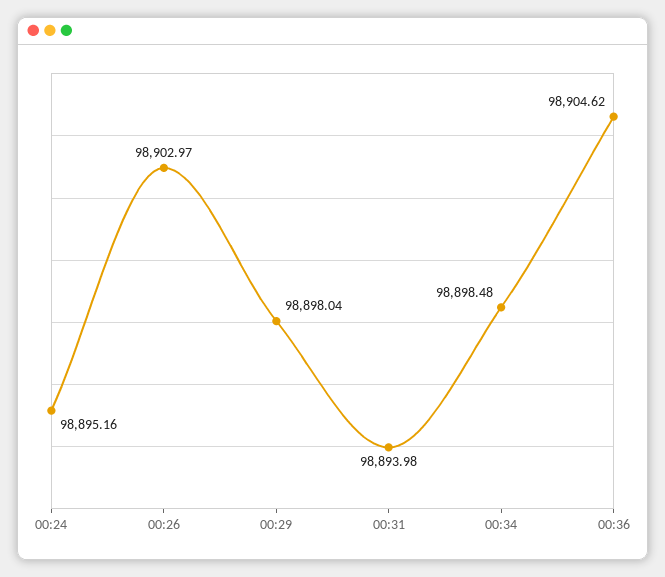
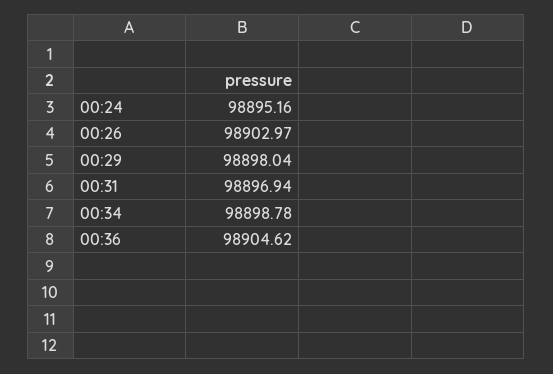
  {
    "00:24": 98895.16,
    "00:26": 98902.97,
    "00:29": 98898.04,
-   "00:31": 98893.98,
+   "00:31": 98896.94,
-   "00:34": 98898.48,
+   "00:34": 98898.78,
    "00:36": 98904.62
  }

